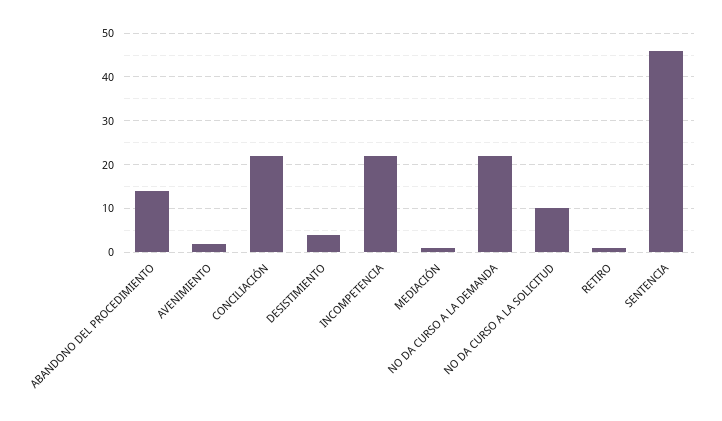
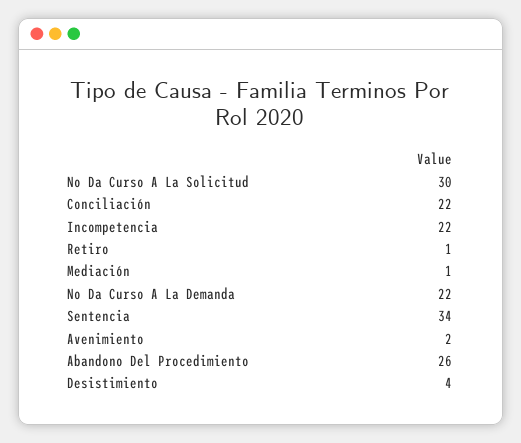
  {
-   "ABANDONO DEL PROCEDIMIENTO": 15,
+   "ABANDONO DEL PROCEDIMIENTO": 26,
    "AVENIMIENTO": 2,
    "CONCILIACIÓN": 22,
    "DESISTIMIENTO": 4,
    "INCOMPETENCIA": 22,
    "MEDIACIÓN": 1,
    "NO DA CURSO A LA DEMANDA": 22,
-   "NO DA CURSO A LA SOLICITUD": 10,
+   "NO DA CURSO A LA SOLICITUD": 30,
    "RETIRO": 1,
-   "SENTENCIA": 45
+   "SENTENCIA": 34
  }

